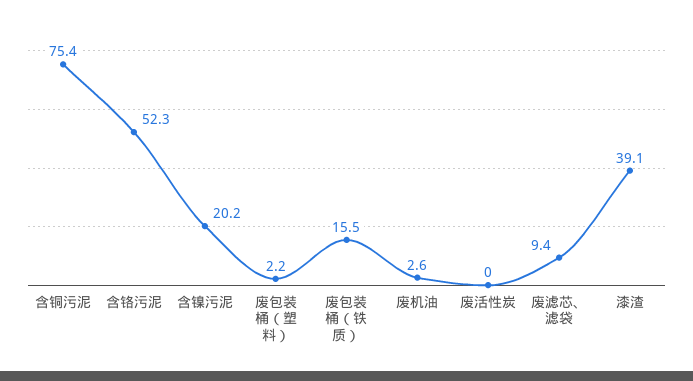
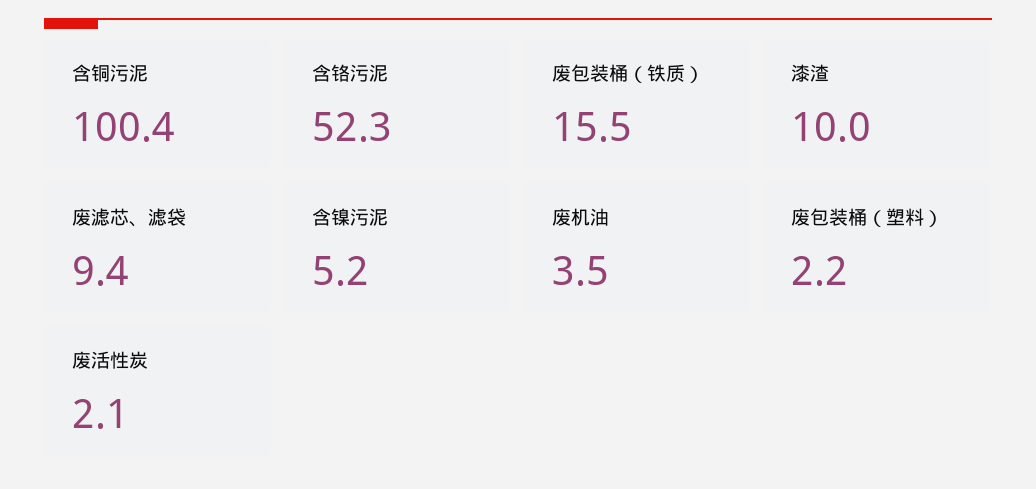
  {
-   "含铜污泥": 75.4,
+   "含铜污泥": 100.4,
    "含铬污泥": 52.3,
-   "含镍污泥": 20.2,
+   "含镍污泥": 5.2,
    "废包装桶（塑料）": 2.2,
    "废包装桶（铁质）": 15.5,
-   "废机油": 2.6,
+   "废机油": 3.5,
-   "废活性炭": 0,
+   "废活性炭": 2.1,
    "废滤芯、滤袋": 9.4,
-   "漆渣": 39.1
+   "漆渣": 10
  }

